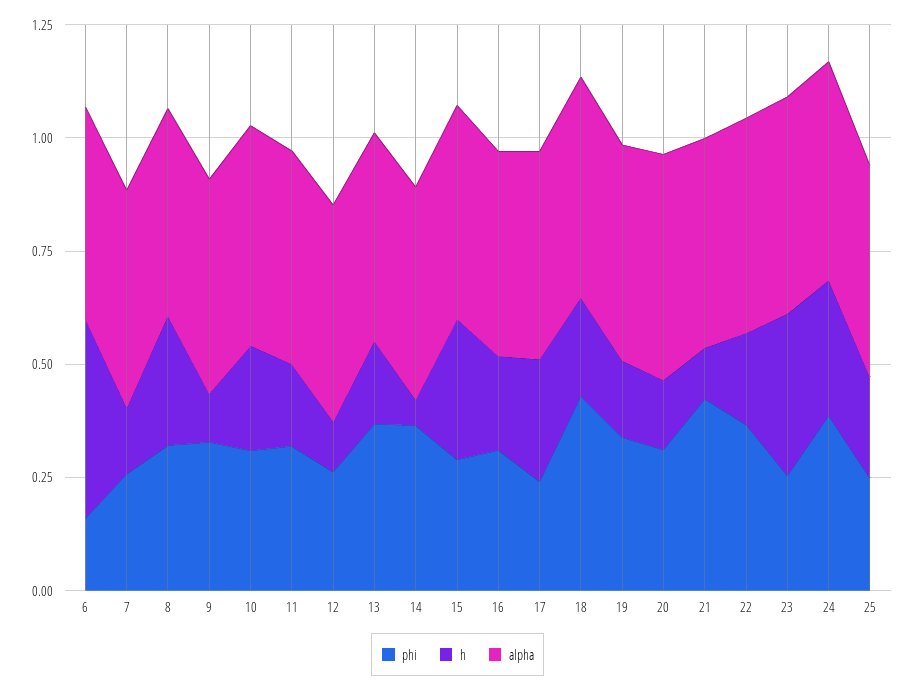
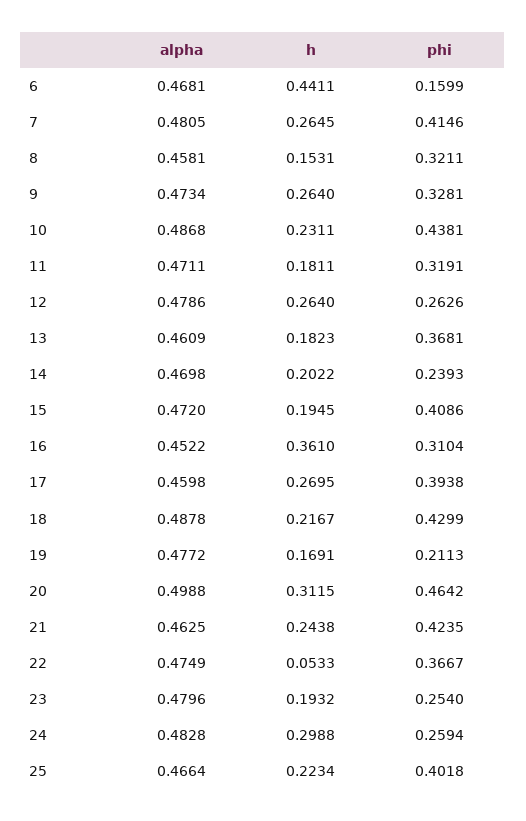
  {
    "phi": {
      "6": 0.1599,
-     "7": 0.25,
+     "7": 0.4146,
      "8": 0.3211,
      "9": 0.3281,
-     "10": 0.3,
+     "10": 0.4381,
      "11": 0.3191,
      "12": 0.2626,
      "13": 0.3681,
-     "14": 0.35,
+     "14": 0.2393,
-     "15": 0.3,
+     "15": 0.4086,
      "16": 0.3104,
-     "17": 0.25,
+     "17": 0.3938,
      "18": 0.4299,
-     "19": 0.35,
+     "19": 0.2113,
-     "20": 0.3,
+     "20": 0.4642,
      "21": 0.4235,
      "22": 0.3667,
      "23": 0.254,
-     "24": 0.4,
+     "24": 0.2594,
-     "25": 0.25
+     "25": 0.4018
    },
    "h": {
      "6": 0.4411,
-     "7": 0.15,
+     "7": 0.2645,
-     "8": 0.3,
+     "8": 0.1531,
-     "9": 0.1,
+     "9": 0.264,
      "10": 0.2311,
      "11": 0.1811,
-     "12": 0.1,
+     "12": 0.264,
      "13": 0.1823,
-     "14": 0.05,
+     "14": 0.2022,
-     "15": 0.3,
+     "15": 0.1945,
-     "16": 0.2,
+     "16": 0.361,
      "17": 0.2695,
      "18": 0.2167,
      "19": 0.1691,
-     "20": 0.15,
+     "20": 0.3115,
-     "21": 0.1,
+     "21": 0.2438,
-     "22": 0.2,
+     "22": 0.0533,
-     "23": 0.35,
+     "23": 0.1932,
      "24": 0.2988,
      "25": 0.2234
    },
    "alpha": {
      "6": 0.4681,
      "7": 0.4805,
      "8": 0.4581,
      "9": 0.4734,
      "10": 0.4868,
      "11": 0.4711,
      "12": 0.4786,
      "13": 0.4609,
      "14": 0.4698,
      "15": 0.472,
      "16": 0.4522,
      "17": 0.4598,
      "18": 0.4878,
      "19": 0.4772,
      "20": 0.4988,
      "21": 0.4625,
      "22": 0.4749,
      "23": 0.4796,
      "24": 0.4828,
      "25": 0.4664
    }
  }

